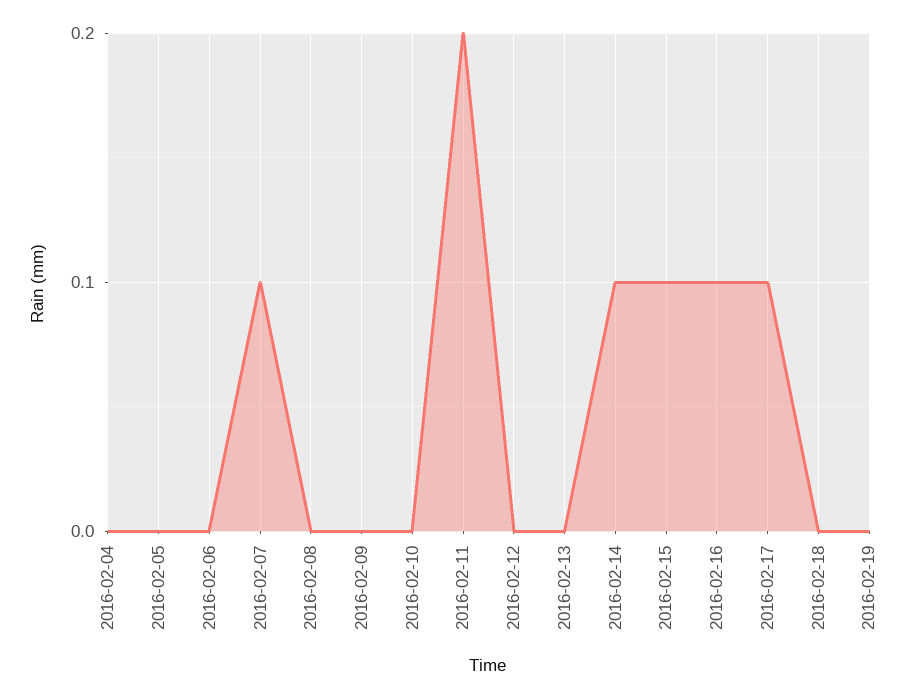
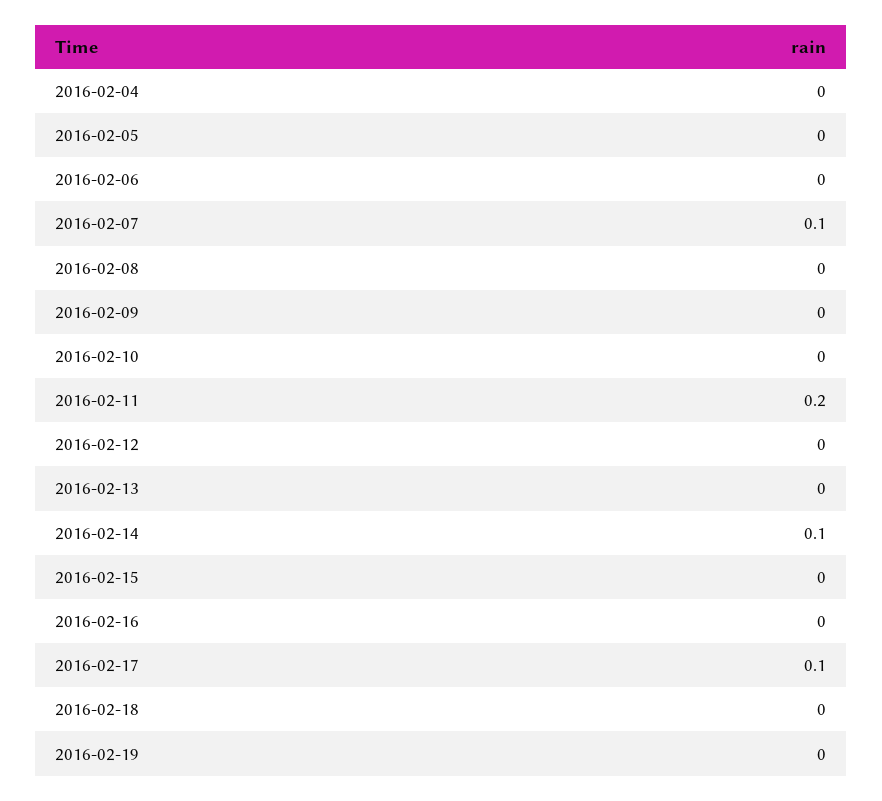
  {
    "2016-02-04": 0,
    "2016-02-05": 0,
    "2016-02-06": 0,
    "2016-02-07": 0.1,
    "2016-02-08": 0,
    "2016-02-09": 0,
    "2016-02-10": 0,
    "2016-02-11": 0.2,
    "2016-02-12": 0,
    "2016-02-13": 0,
    "2016-02-14": 0.1,
-   "2016-02-15": 0.1,
+   "2016-02-15": 0,
-   "2016-02-16": 0.1,
+   "2016-02-16": 0,
    "2016-02-17": 0.1,
    "2016-02-18": 0,
    "2016-02-19": 0
  }

